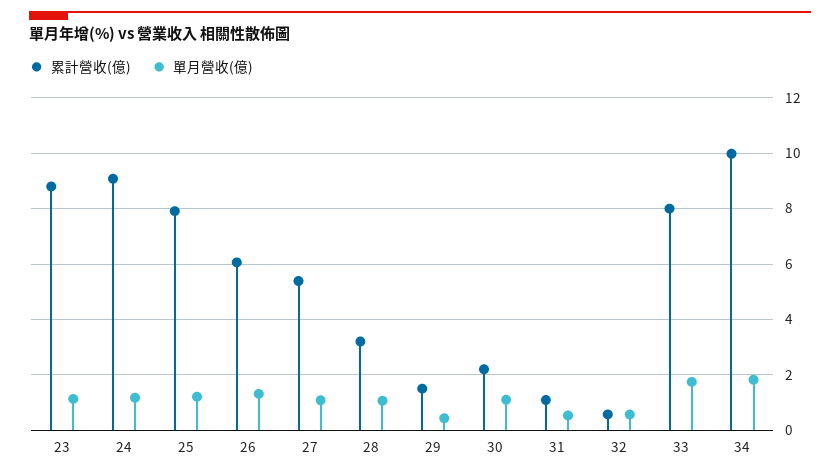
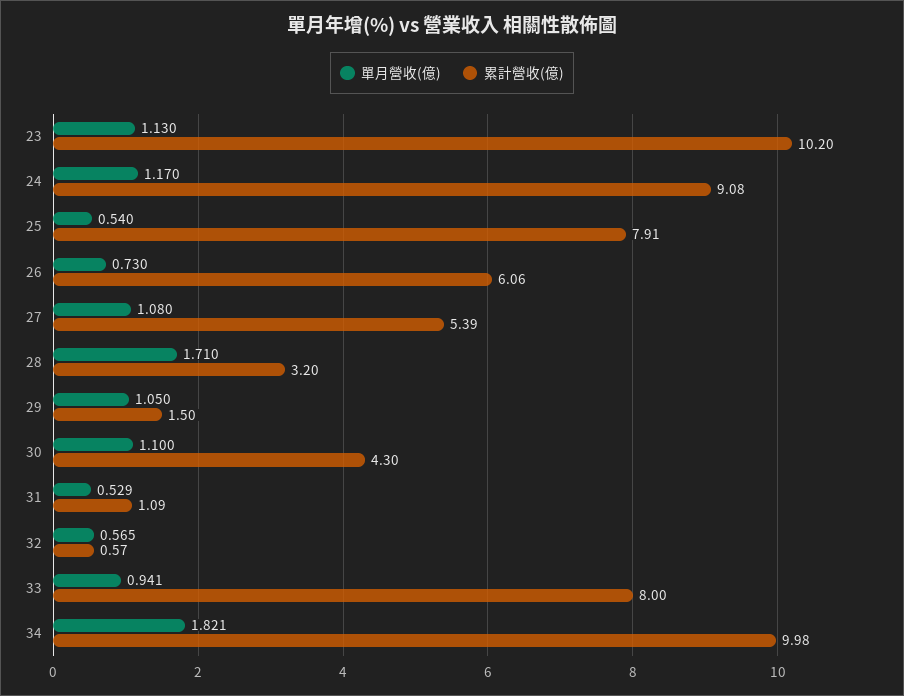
  {
    "累計營收(億)": {
-     "23": 8.75,
+     "23": 10.2,
      "24": 9.08,
      "25": 7.91,
      "26": 6.06,
      "27": 5.39,
      "28": 3.2,
      "29": 1.5,
-     "30": 2.25,
+     "30": 4.3,
      "31": 1.09,
      "32": 0.57,
      "33": 8,
      "34": 9.98
    },
    "單月營收(億)": {
      "23": 1.13,
      "24": 1.17,
-     "25": 1.25,
+     "25": 0.54,
-     "26": 1.25,
+     "26": 0.73,
      "27": 1.08,
-     "28": 1,
+     "28": 1.71,
-     "29": 0.5,
+     "29": 1.05,
      "30": 1.1,
      "31": 0.529,
      "32": 0.565,
-     "33": 1.75,
+     "33": 0.941,
      "34": 1.821
    }
  }

